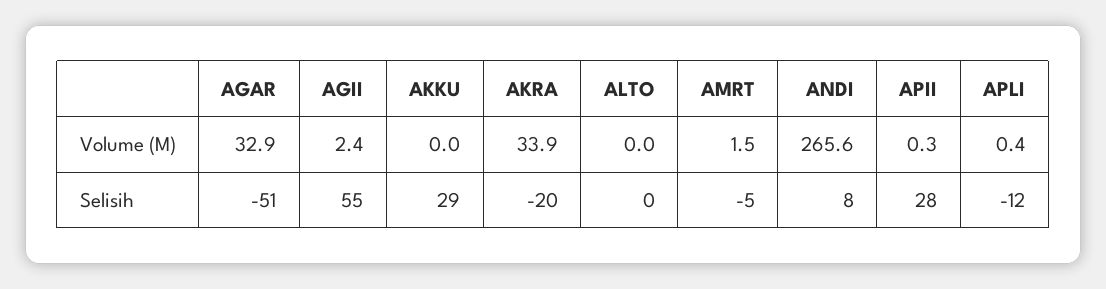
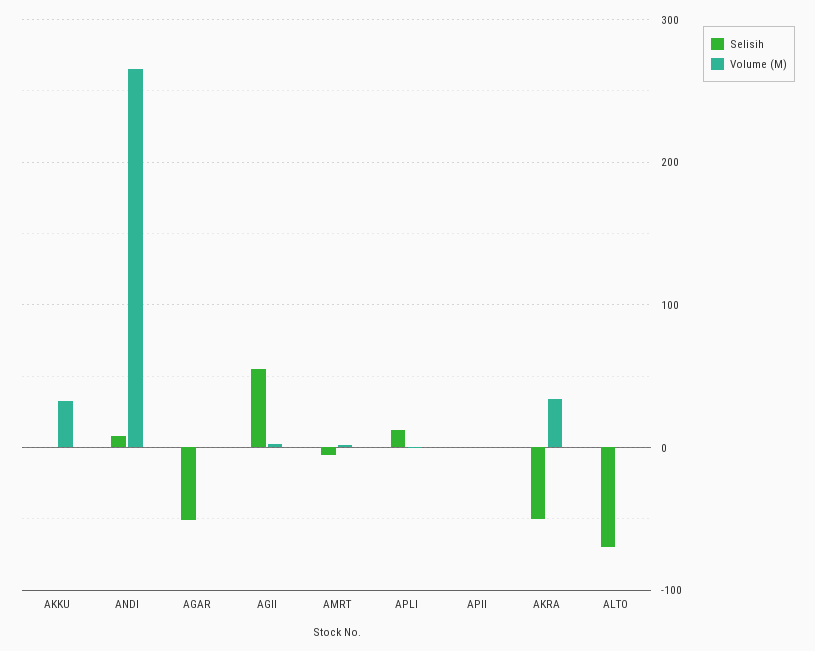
  {
    "Volume (M)": {
-     "AGAR": 32.9,
+     "AGAR": 0,
      "AGII": 2.4,
-     "AKKU": 0,
+     "AKKU": 30,
      "AKRA": 33.9,
      "ALTO": 0,
      "AMRT": 1.5,
      "ANDI": 265.6,
      "APII": 0.3,
      "APLI": 0.4
    },
    "Selisih": {
      "AGAR": -51,
      "AGII": 55,
-     "AKKU": 29,
+     "AKKU": 0,
-     "AKRA": -20,
+     "AKRA": -50,
-     "ALTO": 0,
+     "ALTO": -70,
      "AMRT": -5,
      "ANDI": 8,
-     "APII": 28,
+     "APII": 0,
-     "APLI": -12
+     "APLI": 10
    }
  }

